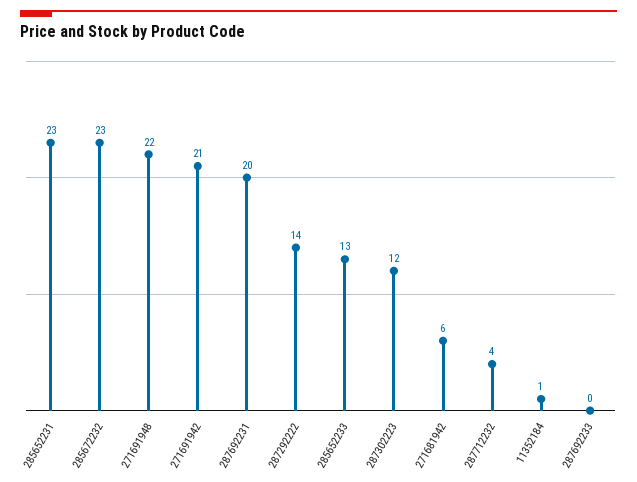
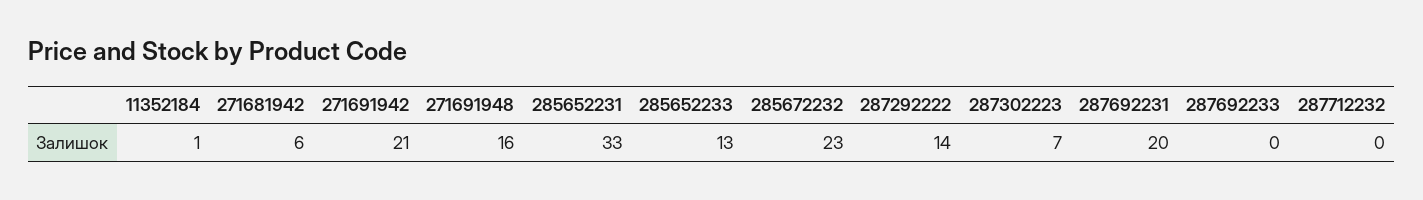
  {
-   "285652231": 23,
+   "285652231": 33,
    "285672232": 23,
-   "271691948": 22,
+   "271691948": 16,
    "271691942": 21,
    "287692231": 20,
    "287292222": 14,
    "285652233": 13,
-   "287302223": 12,
+   "287302223": 7,
    "271681942": 6,
-   "287712232": 4,
+   "287712232": 0,
    "11352184": 1,
    "287692233": 0
  }

